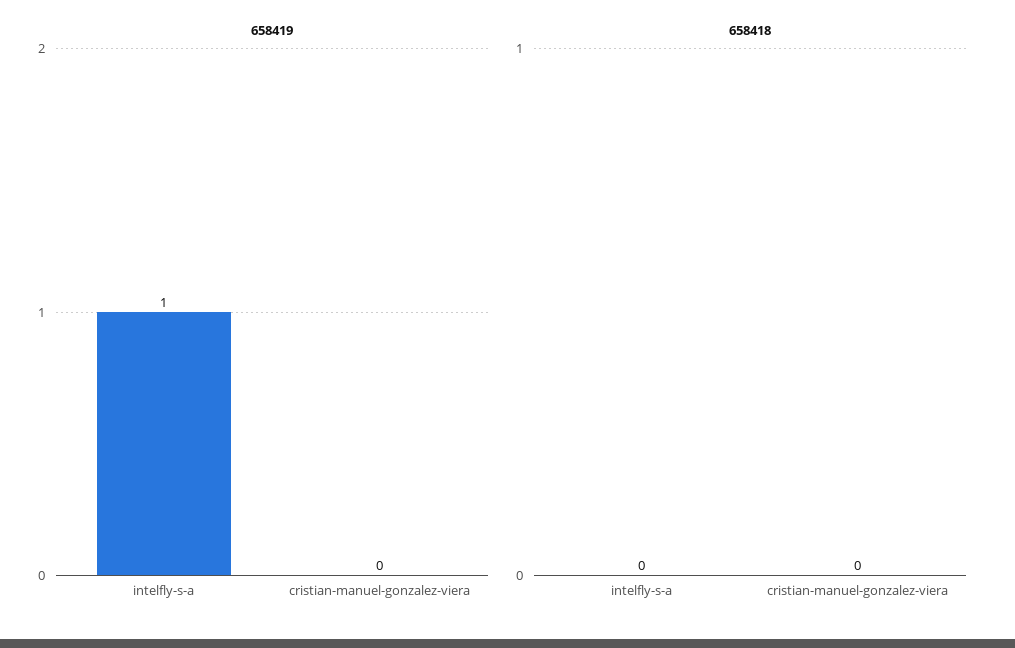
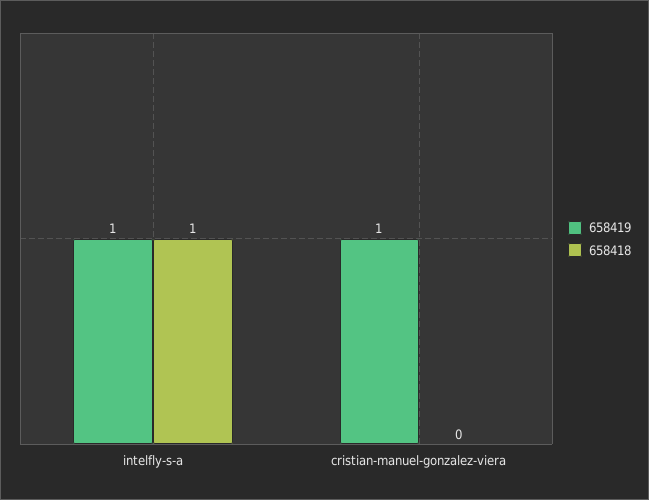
  {
    "658419": {
      "intelfly-s-a": 1,
-     "cristian-manuel-gonzalez-viera": 0
+     "cristian-manuel-gonzalez-viera": 1
    },
    "658418": {
-     "intelfly-s-a": 0,
+     "intelfly-s-a": 1,
      "cristian-manuel-gonzalez-viera": 0
    }
  }

